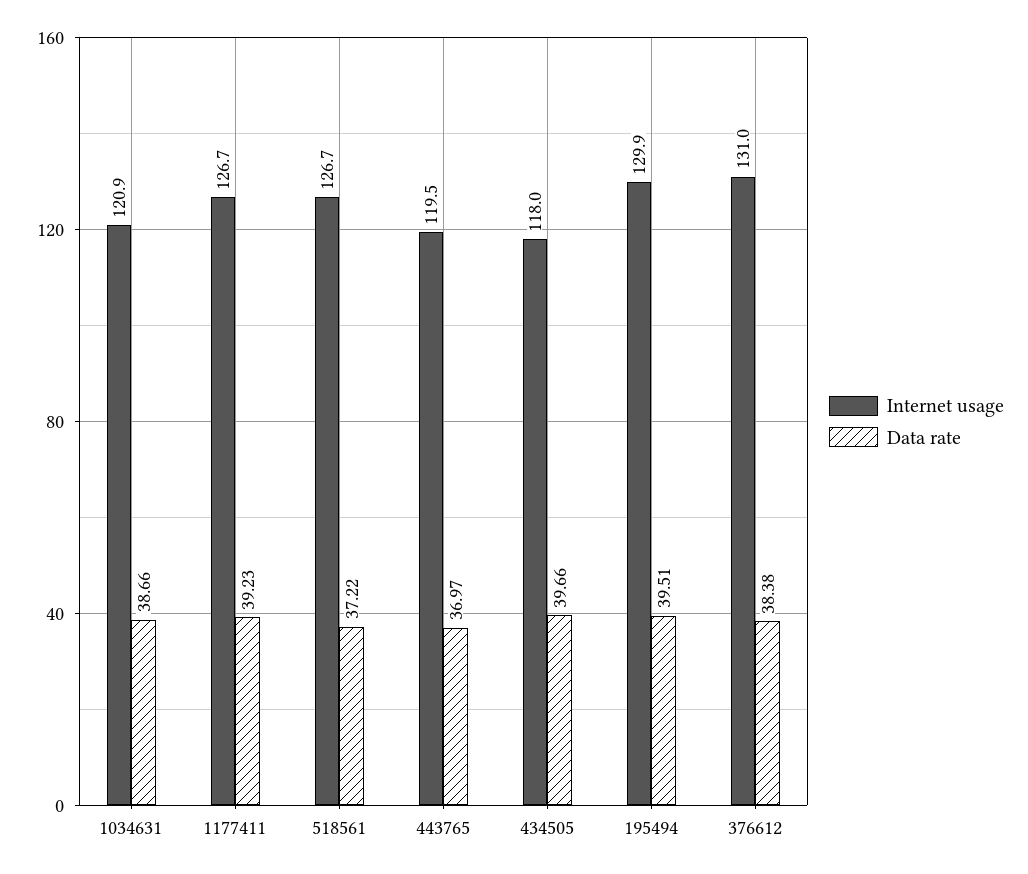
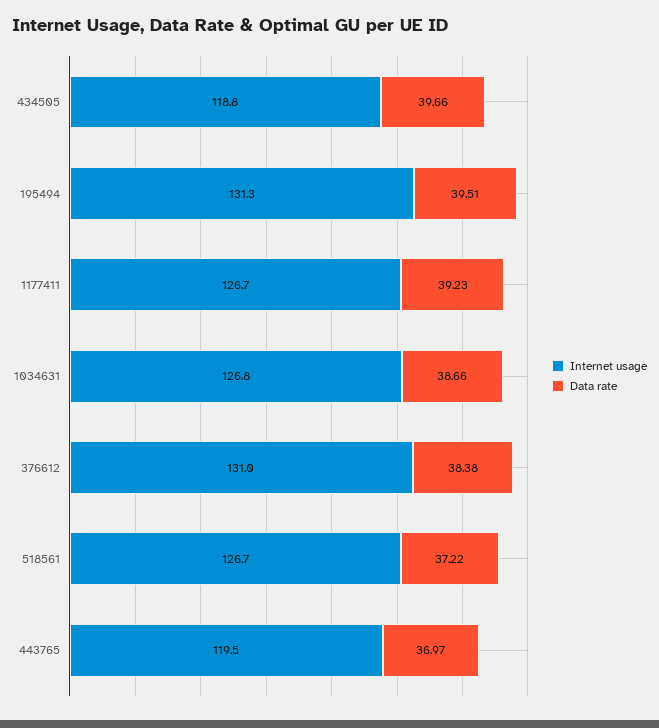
  {
    "Internet usage": {
-     "1034631": 120.9,
+     "1034631": 126.8,
      "1177411": 126.7,
      "518561": 126.7,
      "443765": 119.5,
-     "434505": 118,
+     "434505": 118.8,
-     "195494": 129.9,
+     "195494": 131.3,
      "376612": 131
    },
    "Data rate": {
      "1034631": 38.66,
      "1177411": 39.23,
      "518561": 37.22,
      "443765": 36.97,
      "434505": 39.66,
      "195494": 39.51,
      "376612": 38.38
    }
  }

